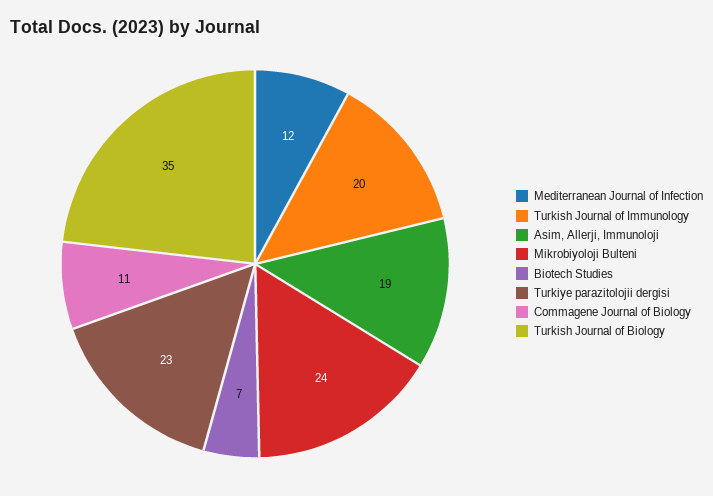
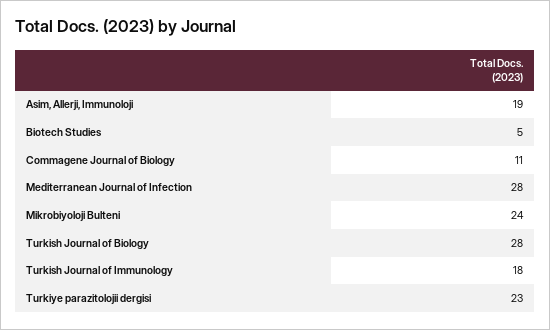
  {
-   "Mediterranean Journal of Infection": 12,
+   "Mediterranean Journal of Infection": 28,
-   "Turkish Journal of Immunology": 20,
+   "Turkish Journal of Immunology": 18,
    "Asim, Allerji, Immunoloji": 19,
    "Mikrobiyoloji Bulteni": 24,
-   "Biotech Studies": 7,
+   "Biotech Studies": 5,
    "Turkiye parazitolojii dergisi": 23,
    "Commagene Journal of Biology": 11,
-   "Turkish Journal of Biology": 35
+   "Turkish Journal of Biology": 28
  }

